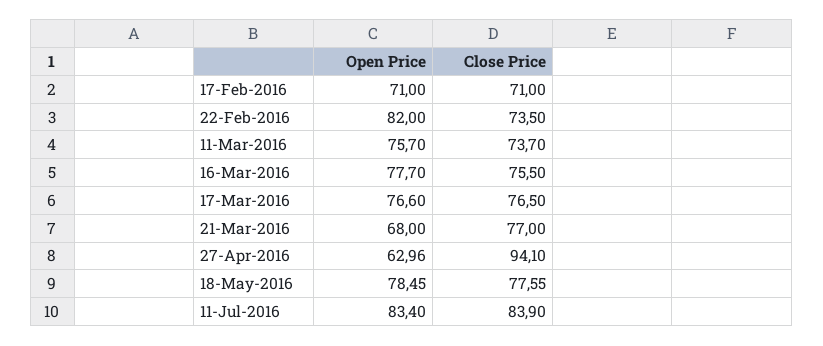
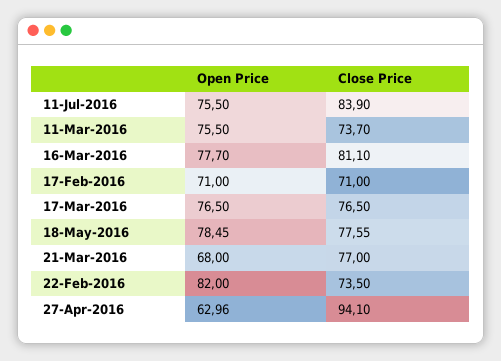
  {
    "Open Price": {
      "17-Feb-2016": 71,
      "22-Feb-2016": 82,
-     "11-Mar-2016": 75.7,
+     "11-Mar-2016": 75.5,
      "16-Mar-2016": 77.7,
-     "17-Mar-2016": 76.6,
+     "17-Mar-2016": 76.5,
      "21-Mar-2016": 68,
      "27-Apr-2016": 62.96,
      "18-May-2016": 78.45,
-     "11-Jul-2016": 83.4
+     "11-Jul-2016": 75.5
    },
    "Close Price": {
      "17-Feb-2016": 71,
      "22-Feb-2016": 73.5,
      "11-Mar-2016": 73.7,
-     "16-Mar-2016": 75.5,
+     "16-Mar-2016": 81.1,
      "17-Mar-2016": 76.5,
      "21-Mar-2016": 77,
      "27-Apr-2016": 94.1,
      "18-May-2016": 77.55,
      "11-Jul-2016": 83.9
    }
  }

